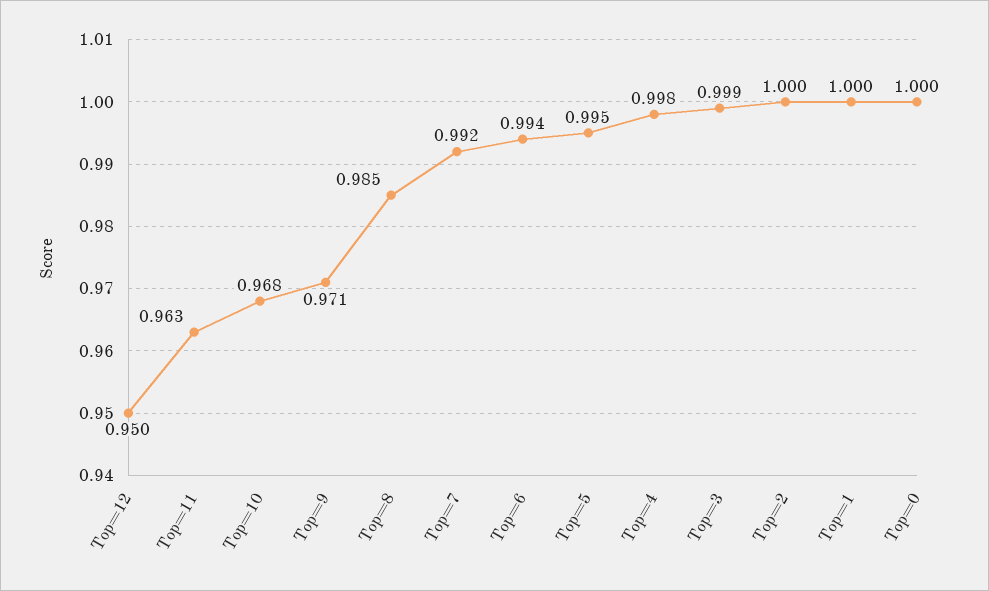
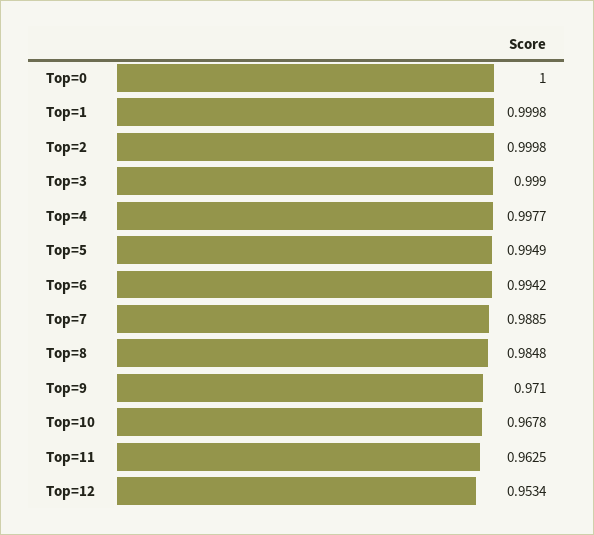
  {
-   "Top=12": 0.95,
+   "Top=12": 0.9534,
    "Top=11": 0.9625,
    "Top=10": 0.9678,
    "Top=9": 0.971,
    "Top=8": 0.9848,
-   "Top=7": 0.992,
+   "Top=7": 0.9885,
    "Top=6": 0.9942,
    "Top=5": 0.9949,
    "Top=4": 0.9977,
    "Top=3": 0.999,
    "Top=2": 0.9998,
    "Top=1": 0.9998,
    "Top=0": 1
  }

